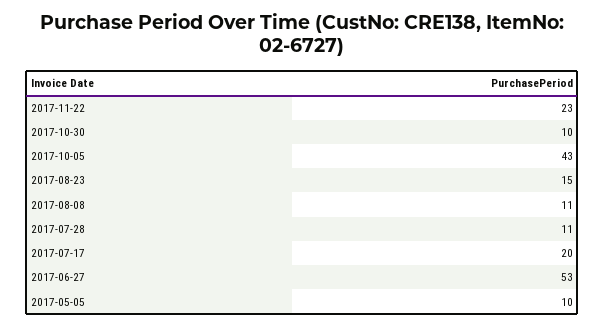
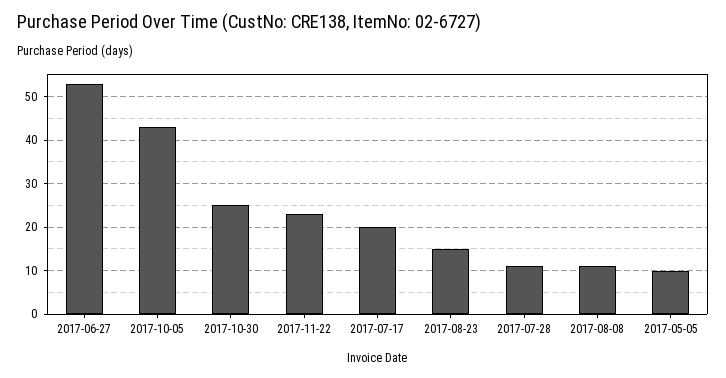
  {
    "2017-11-22": 23,
-   "2017-10-30": 10,
+   "2017-10-30": 25,
    "2017-10-05": 43,
    "2017-08-23": 15,
    "2017-08-08": 11,
    "2017-07-28": 11,
    "2017-07-17": 20,
    "2017-06-27": 53,
    "2017-05-05": 10
  }

